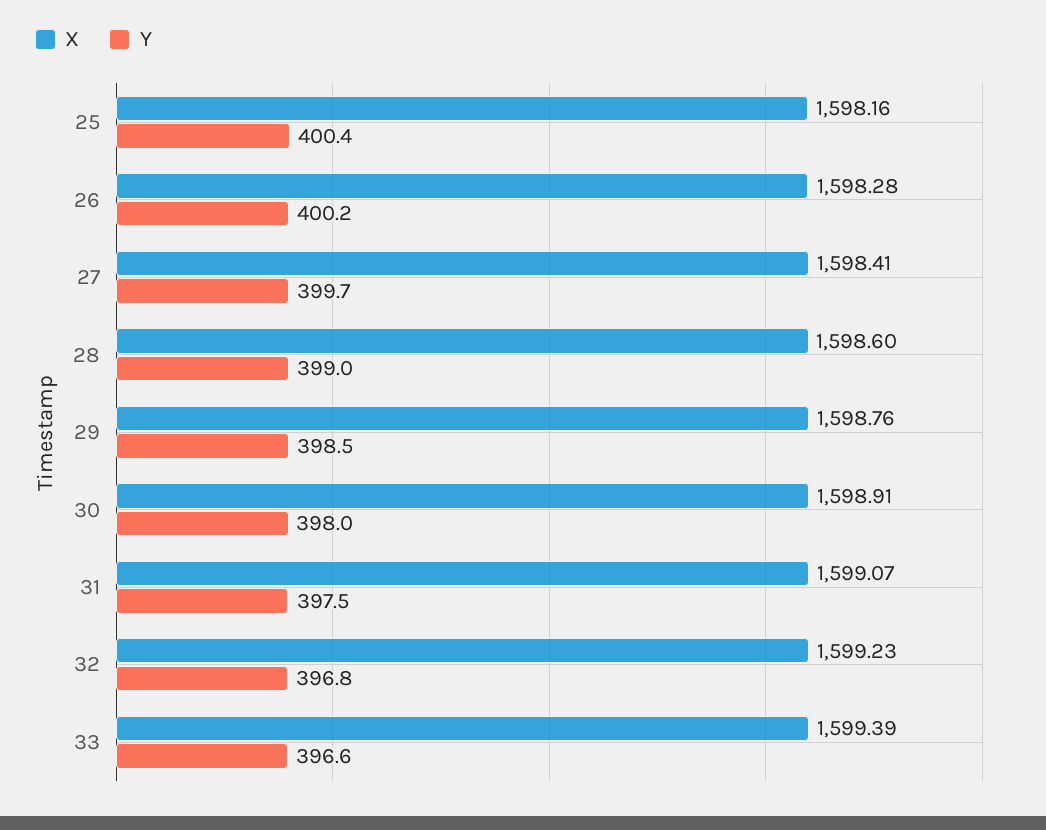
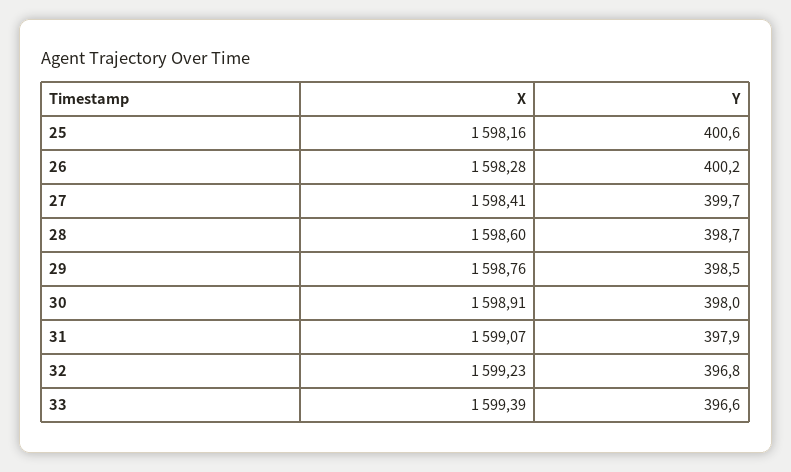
  {
    "X": {
      "25": 1598.16,
      "26": 1598.28,
      "27": 1598.41,
      "28": 1598.6,
      "29": 1598.76,
      "30": 1598.91,
      "31": 1599.07,
      "32": 1599.23,
      "33": 1599.39
    },
    "Y": {
-     "25": 400.4,
+     "25": 400.6,
      "26": 400.2,
      "27": 399.7,
-     "28": 399,
+     "28": 398.7,
      "29": 398.5,
      "30": 398,
-     "31": 397.5,
+     "31": 397.9,
      "32": 396.8,
      "33": 396.6
    }
  }

